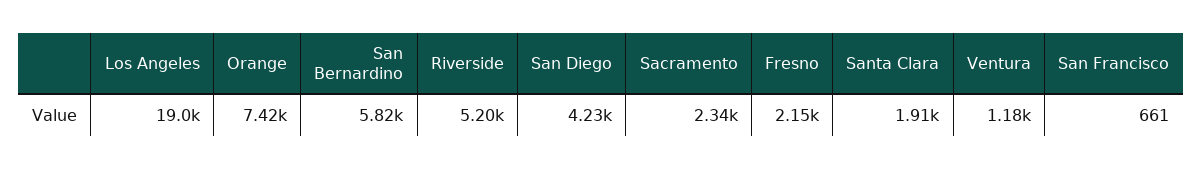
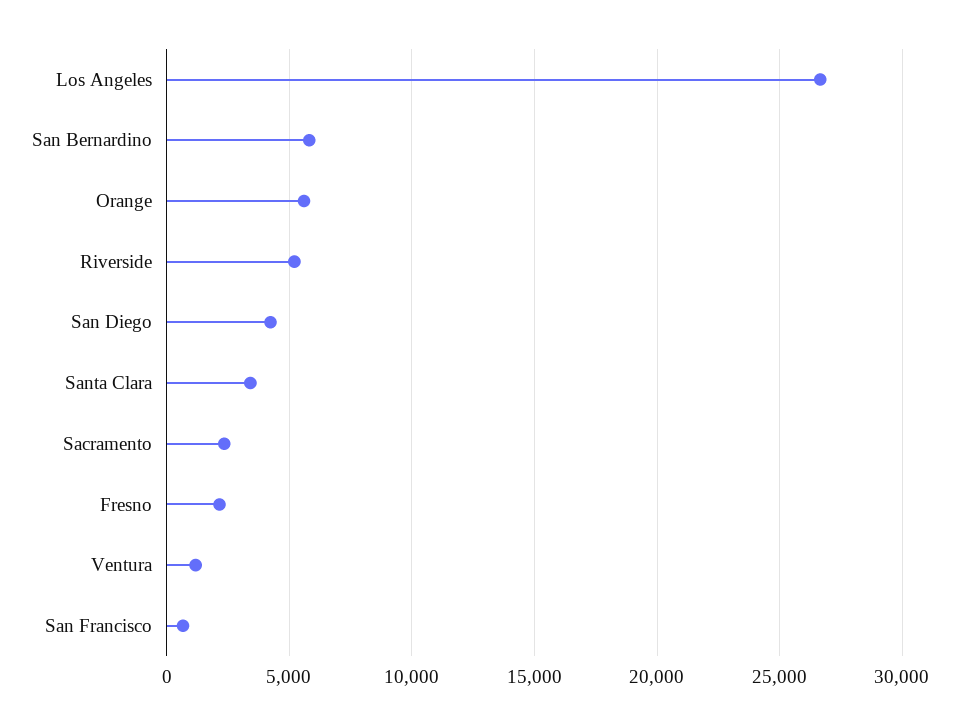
  {
-   "Los Angeles": 19000,
+   "Los Angeles": 26500,
-   "Orange": 7420,
+   "Orange": 5500,
    "San Bernardino": 5820,
    "Riverside": 5200,
    "San Diego": 4230,
    "Sacramento": 2340,
    "Fresno": 2150,
-   "Santa Clara": 1910,
+   "Santa Clara": 3500,
    "Ventura": 1180,
    "San Francisco": 661
  }

